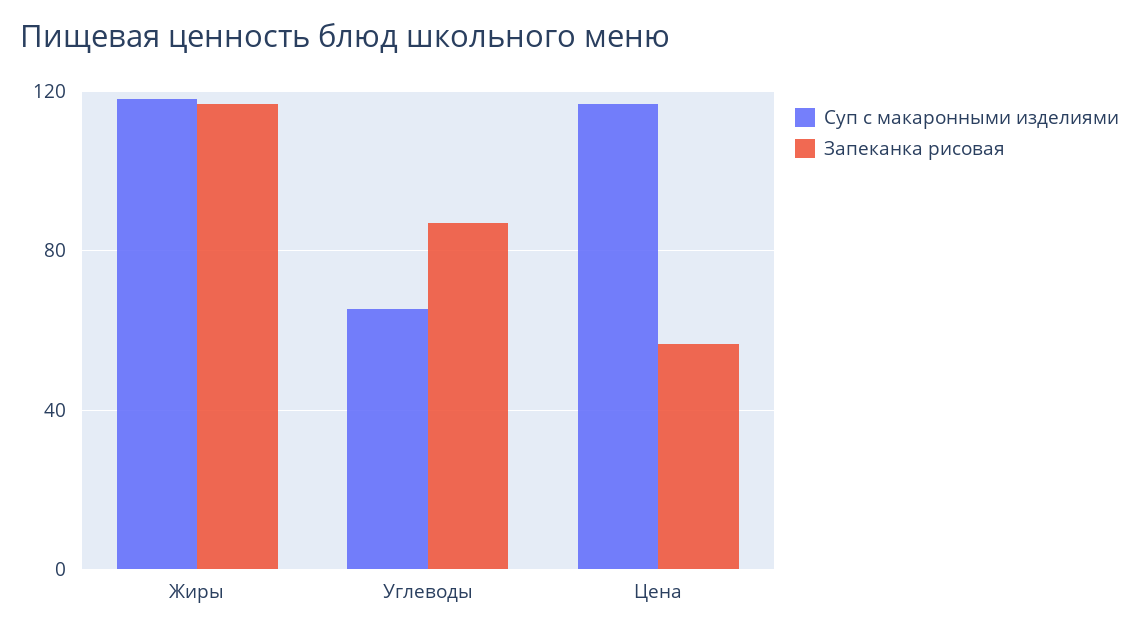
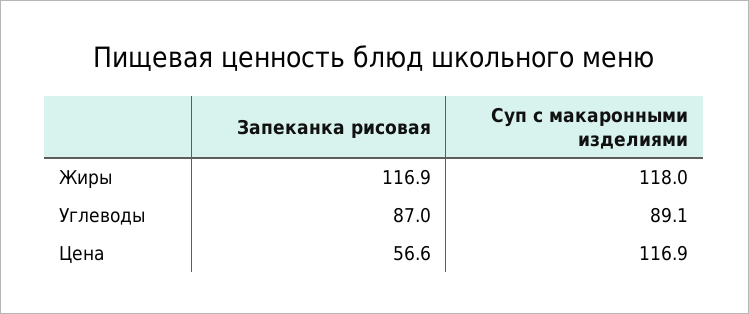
  {
    "Суп с макаронными изделиями": {
      "Жиры": 118,
-     "Углеводы": 65,
+     "Углеводы": 89.1,
      "Цена": 116.9
    },
    "Запеканка рисовая": {
      "Жиры": 116.9,
      "Углеводы": 87,
      "Цена": 56.6
    }
  }

